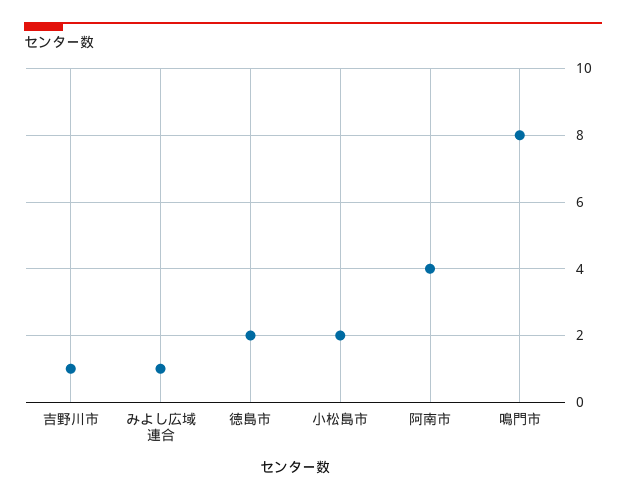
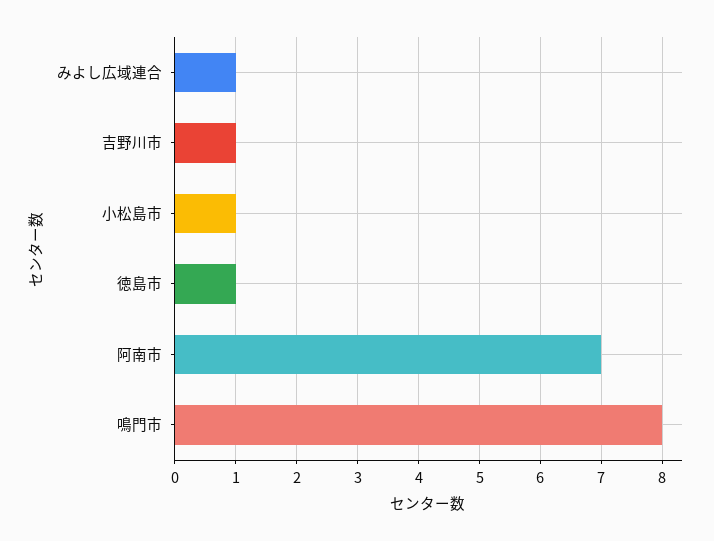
  {
    "吉野川市": 1,
    "みよし広域連合": 1,
-   "徳島市": 2,
+   "徳島市": 1,
-   "小松島市": 2,
+   "小松島市": 1,
-   "阿南市": 4,
+   "阿南市": 7,
    "鳴門市": 8
  }

